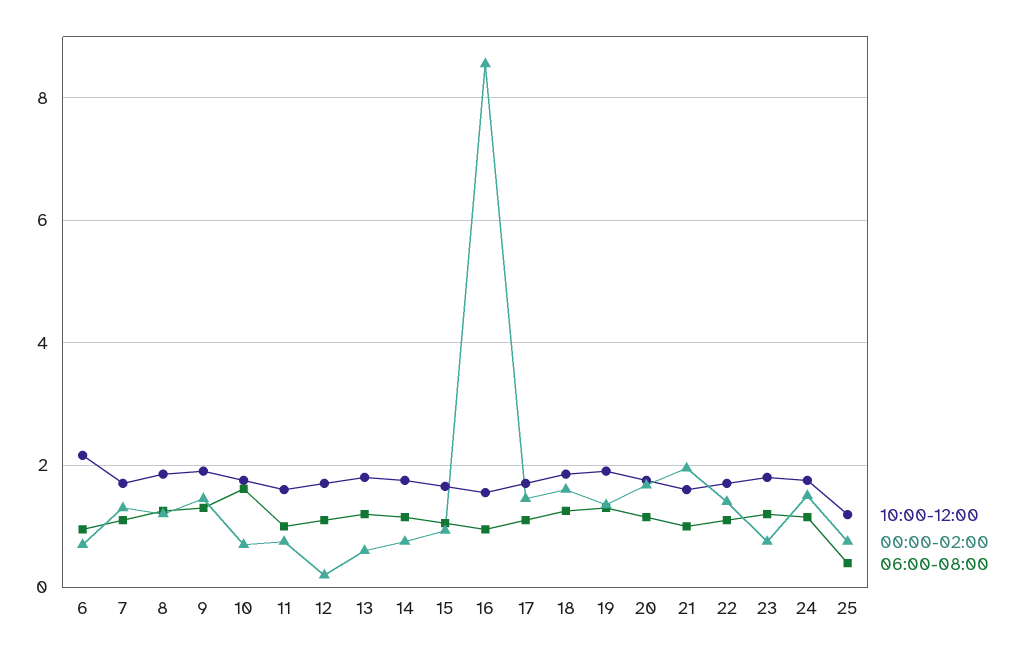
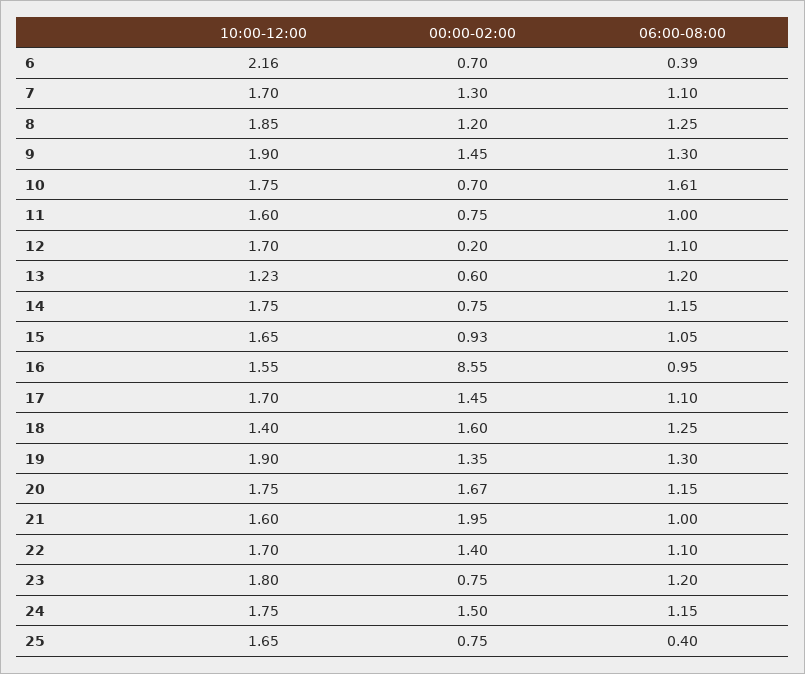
  {
    "10:00-12:00": {
      "6": 2.16,
      "7": 1.7,
      "8": 1.85,
      "9": 1.9,
      "10": 1.75,
      "11": 1.6,
      "12": 1.7,
-     "13": 1.8,
+     "13": 1.23,
      "14": 1.75,
      "15": 1.65,
      "16": 1.55,
      "17": 1.7,
-     "18": 1.8,
+     "18": 1.4,
      "19": 1.9,
      "20": 1.75,
      "21": 1.6,
      "22": 1.7,
      "23": 1.8,
      "24": 1.75,
-     "25": 1.2
+     "25": 1.65
    },
    "00:00-02:00": {
      "6": 0.7,
      "7": 1.3,
      "8": 1.2,
      "9": 1.45,
      "10": 0.7,
      "11": 0.75,
      "12": 0.2,
      "13": 0.6,
      "14": 0.75,
      "15": 0.93,
      "16": 8.55,
      "17": 1.45,
      "18": 1.6,
      "19": 1.35,
      "20": 1.67,
      "21": 1.95,
      "22": 1.4,
      "23": 0.75,
      "24": 1.5,
      "25": 0.75
    },
    "06:00-08:00": {
-     "6": 1,
+     "6": 0.39,
      "7": 1.1,
      "8": 1.25,
      "9": 1.3,
      "10": 1.61,
      "11": 1,
      "12": 1.1,
      "13": 1.2,
      "14": 1.15,
      "15": 1.05,
      "16": 0.95,
      "17": 1.1,
      "18": 1.25,
      "19": 1.3,
      "20": 1.15,
      "21": 1,
      "22": 1.1,
      "23": 1.2,
      "24": 1.15,
      "25": 0.4
    }
  }

